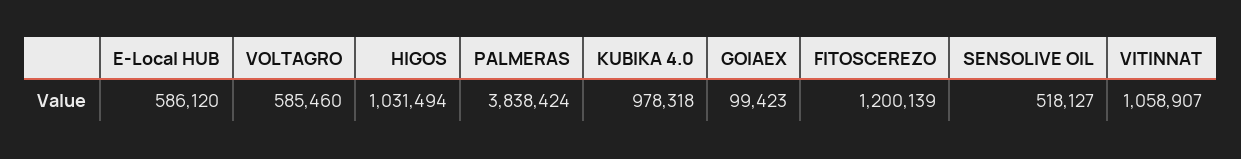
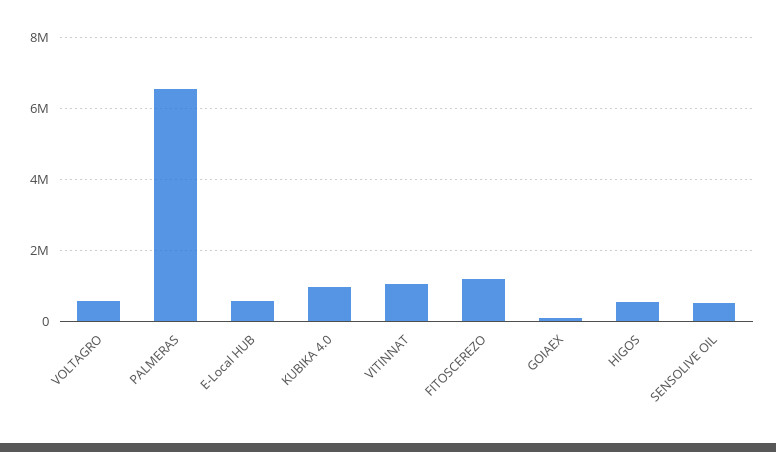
  {
    "E-Local HUB": 586120,
    "VOLTAGRO": 585460,
-   "HIGOS": 1031494,
+   "HIGOS": 600000,
-   "PALMERAS": 3838424,
+   "PALMERAS": 6600000,
    "KUBIKA 4.0": 978318,
    "GOIAEX": 99423,
    "FITOSCEREZO": 1200139,
    "SENSOLIVE OIL": 518127,
    "VITINNAT": 1058907
  }

